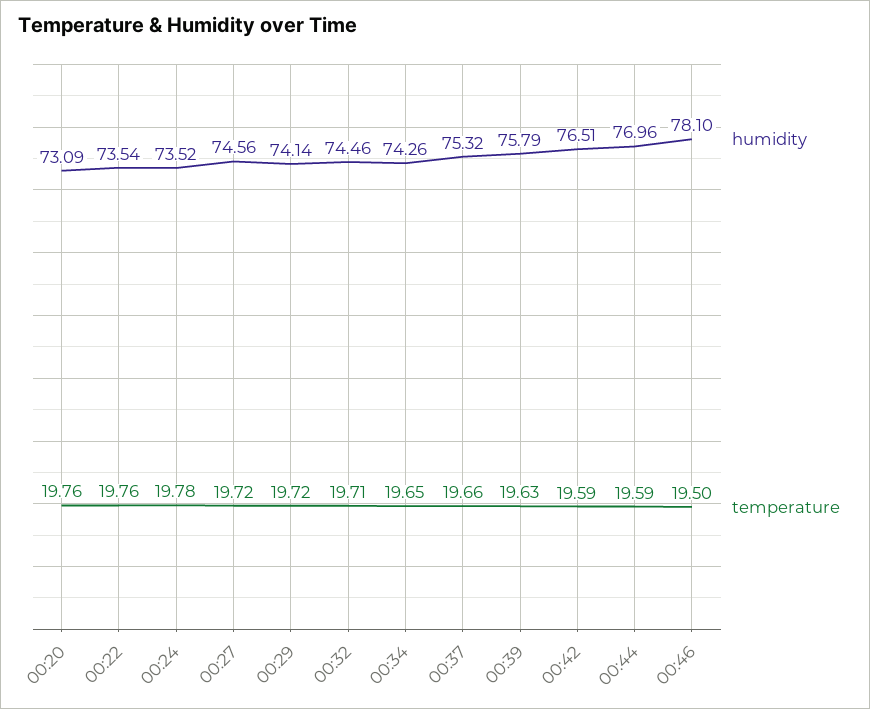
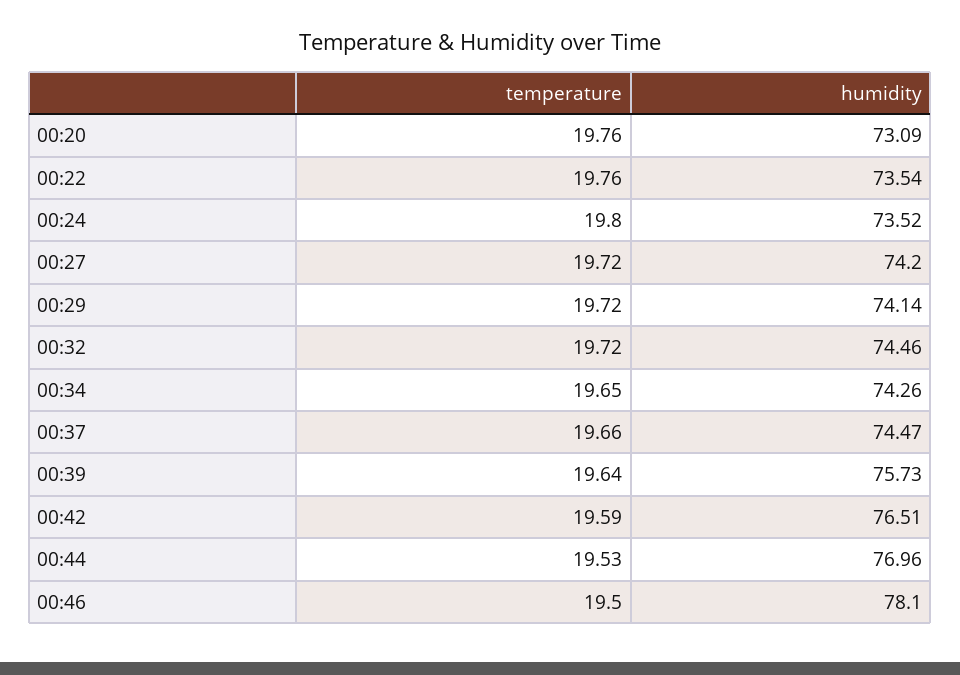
  {
    "humidity": {
      "00:20": 73.09,
      "00:22": 73.54,
      "00:24": 73.52,
-     "00:27": 74.56,
+     "00:27": 74.2,
      "00:29": 74.14,
      "00:32": 74.46,
      "00:34": 74.26,
-     "00:37": 75.32,
+     "00:37": 74.47,
-     "00:39": 75.79,
+     "00:39": 75.73,
      "00:42": 76.51,
      "00:44": 76.96,
      "00:46": 78.1
    },
    "temperature": {
      "00:20": 19.76,
      "00:22": 19.76,
-     "00:24": 19.78,
+     "00:24": 19.8,
      "00:27": 19.72,
      "00:29": 19.72,
-     "00:32": 19.71,
+     "00:32": 19.72,
      "00:34": 19.65,
      "00:37": 19.66,
-     "00:39": 19.63,
+     "00:39": 19.64,
      "00:42": 19.59,
-     "00:44": 19.59,
+     "00:44": 19.53,
      "00:46": 19.5
    }
  }

